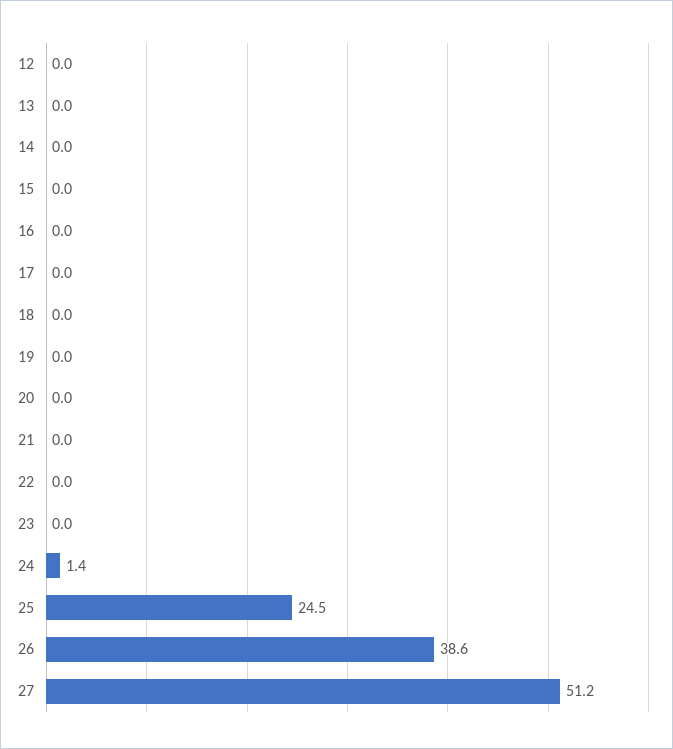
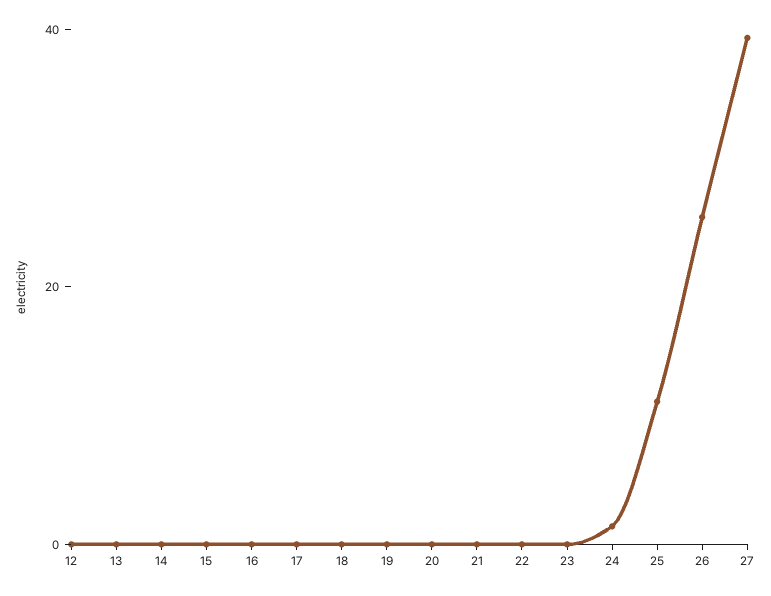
  {
    "12": 0,
    "13": 0,
    "14": 0,
    "15": 0,
    "16": 0,
    "17": 0,
    "18": 0,
    "19": 0,
    "20": 0,
    "21": 0,
    "22": 0,
    "23": 0,
    "24": 1.4,
-   "25": 24.5,
+   "25": 10,
-   "26": 38.6,
+   "26": 25,
-   "27": 51.2
+   "27": 40
  }

